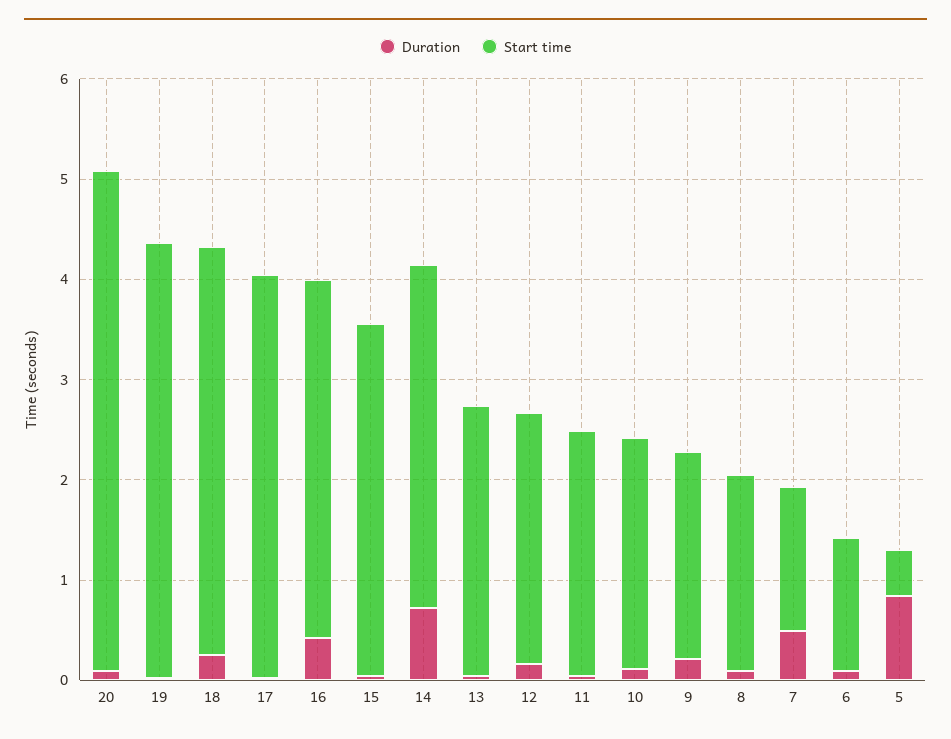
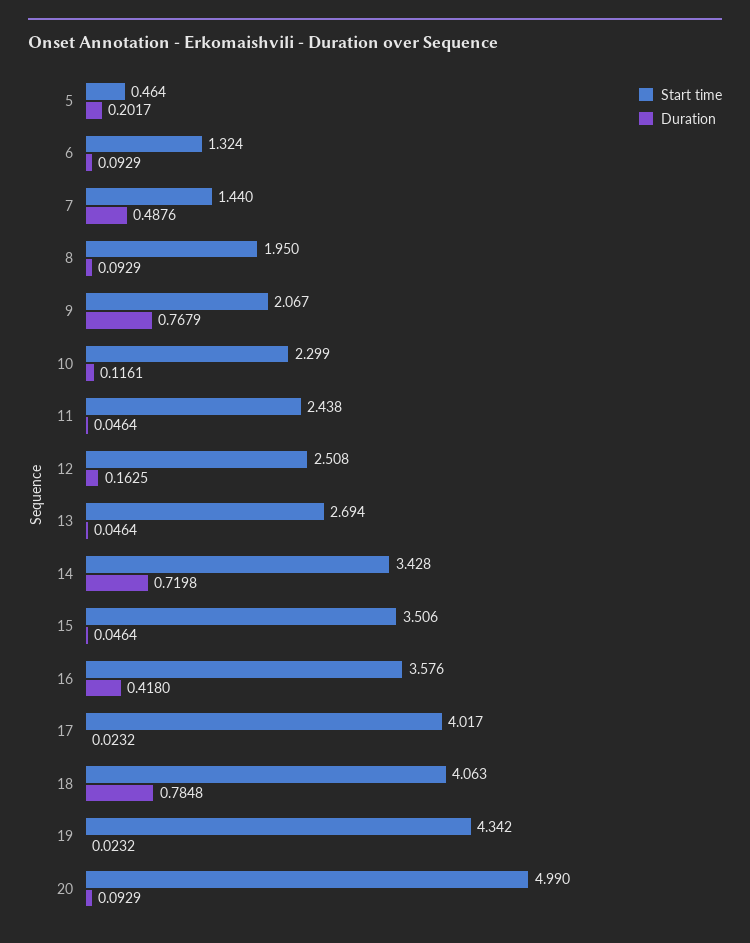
  {
    "Duration": {
      "20": 0.0929,
      "19": 0.0232,
-     "18": 0.2,
+     "18": 0.7848,
      "17": 0.0232,
      "16": 0.418,
      "15": 0.0464,
      "14": 0.7198,
      "13": 0.0464,
      "12": 0.1625,
      "11": 0.0464,
      "10": 0.1161,
-     "9": 0.2,
+     "9": 0.7679,
      "8": 0.0929,
      "7": 0.4876,
      "6": 0.0929,
-     "5": 0.8
+     "5": 0.2017
    },
    "Start time": {
      "20": 4.99,
      "19": 4.342,
      "18": 4.063,
      "17": 4.017,
      "16": 3.576,
      "15": 3.506,
      "14": 3.428,
      "13": 2.694,
      "12": 2.508,
      "11": 2.438,
      "10": 2.299,
      "9": 2.067,
      "8": 1.95,
      "7": 1.44,
      "6": 1.324,
      "5": 0.464
    }
  }

